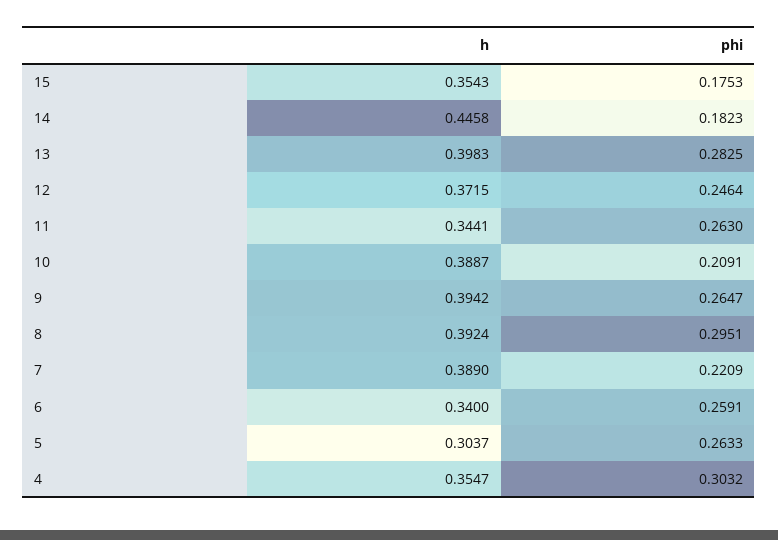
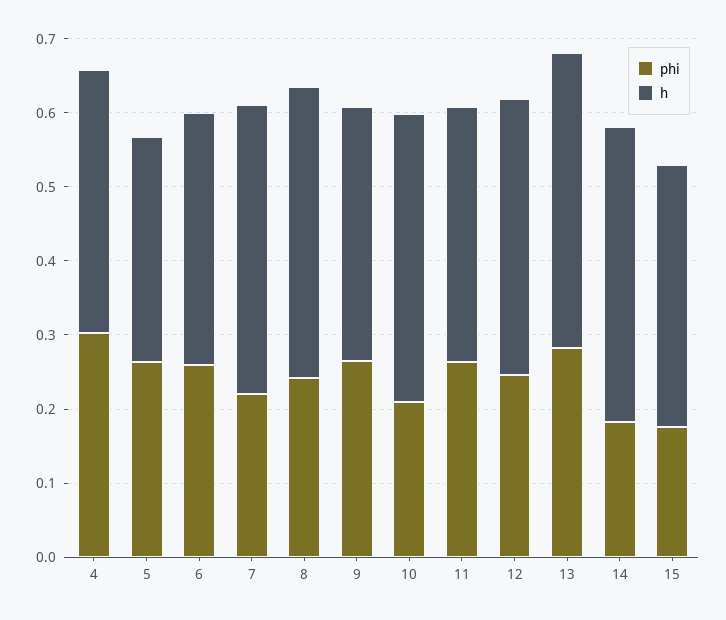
  {
    "h": {
      "15": 0.3543,
-     "14": 0.4458,
+     "14": 0.4,
      "13": 0.3983,
      "12": 0.3715,
      "11": 0.3441,
      "10": 0.3887,
-     "9": 0.3942,
+     "9": 0.34,
      "8": 0.3924,
      "7": 0.389,
      "6": 0.34,
      "5": 0.3037,
      "4": 0.3547
    },
    "phi": {
      "15": 0.1753,
      "14": 0.1823,
      "13": 0.2825,
      "12": 0.2464,
      "11": 0.263,
      "10": 0.2091,
      "9": 0.2647,
-     "8": 0.2951,
+     "8": 0.24,
      "7": 0.2209,
      "6": 0.2591,
      "5": 0.2633,
      "4": 0.3032
    }
  }

